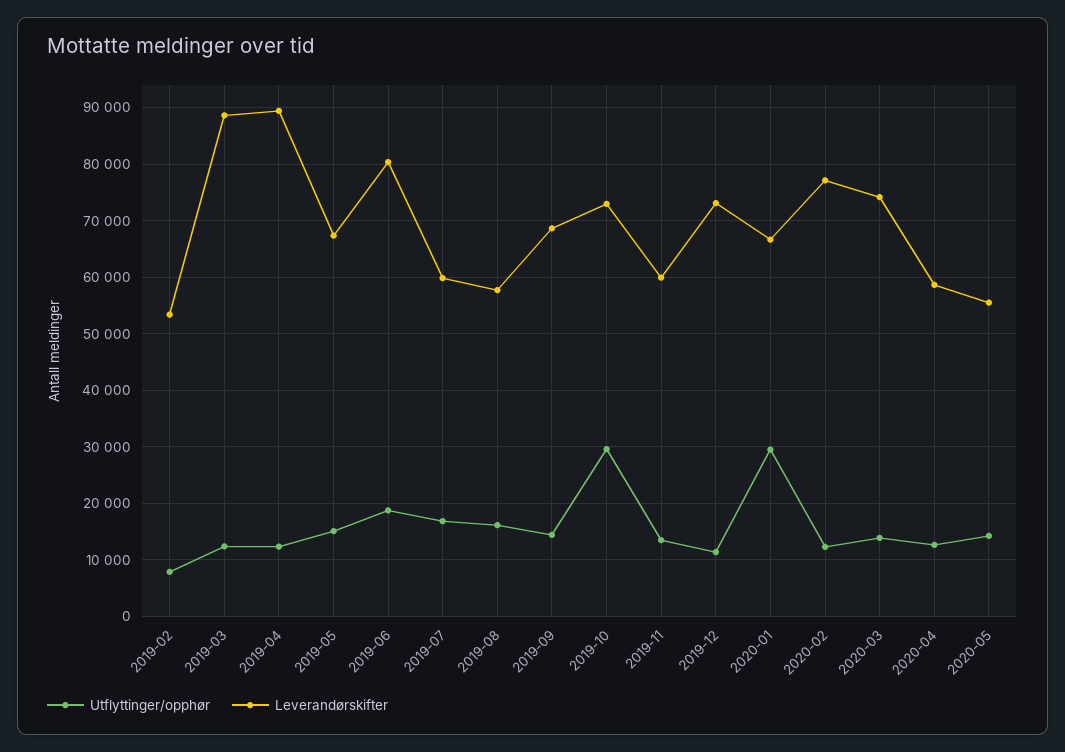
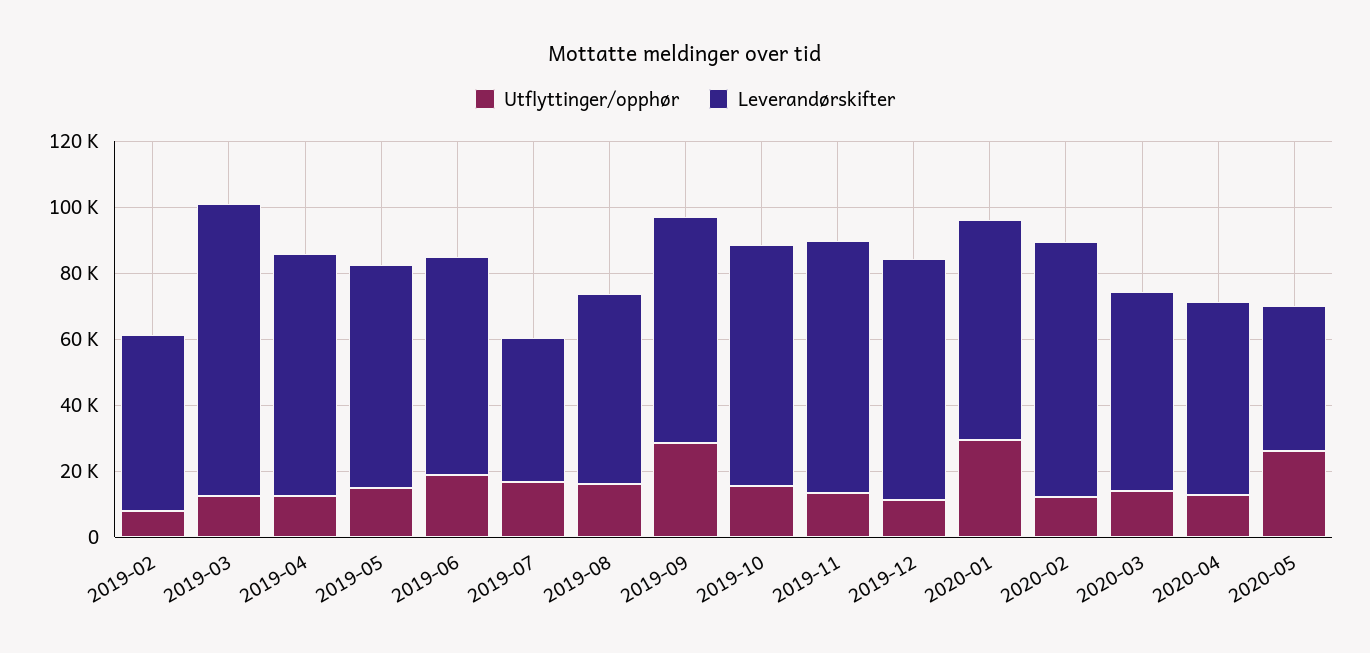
  {
    "Utflyttinger/opphør": {
      "2019-02": 8000,
      "2019-03": 12000,
      "2019-04": 12000,
      "2019-05": 16000,
      "2019-06": 18000,
      "2019-07": 16000,
      "2019-08": 16000,
-     "2019-09": 14000,
+     "2019-09": 30000,
-     "2019-10": 30000,
+     "2019-10": 15000,
      "2019-11": 14000,
      "2019-12": 12000,
      "2020-01": 30000,
      "2020-02": 12000,
      "2020-03": 14000,
      "2020-04": 12000,
-     "2020-05": 14000
+     "2020-05": 25000
    },
    "Leverandørskifter": {
      "2019-02": 54000,
      "2019-03": 88000,
-     "2019-04": 90000,
+     "2019-04": 75000,
      "2019-05": 68000,
-     "2019-06": 80000,
+     "2019-06": 65000,
-     "2019-07": 60000,
+     "2019-07": 45000,
      "2019-08": 58000,
      "2019-09": 68000,
      "2019-10": 72000,
-     "2019-11": 60000,
+     "2019-11": 75000,
      "2019-12": 74000,
      "2020-01": 66000,
      "2020-02": 78000,
-     "2020-03": 74000,
+     "2020-03": 60000,
      "2020-04": 58000,
-     "2020-05": 56000
+     "2020-05": 45000
    }
  }

